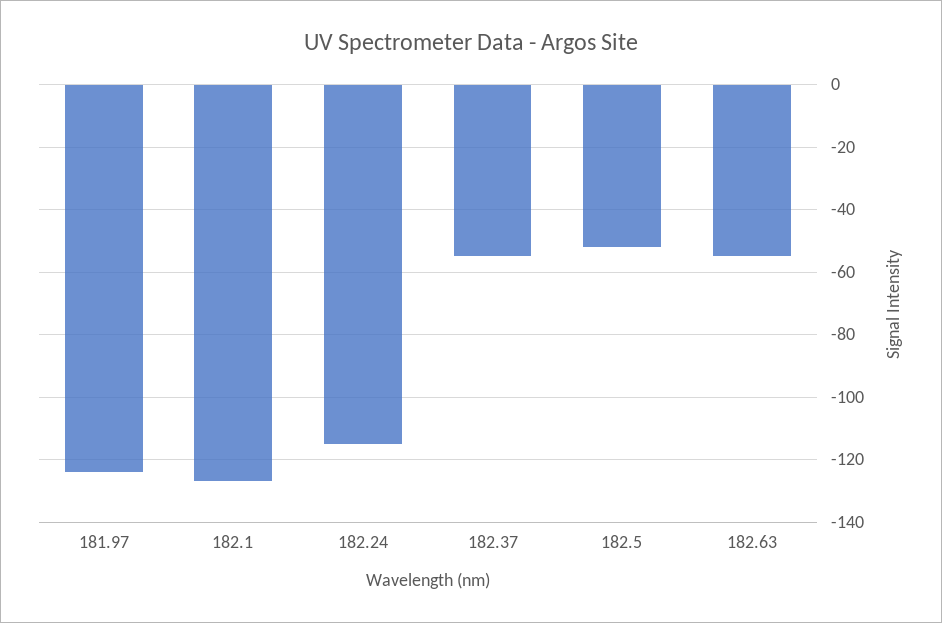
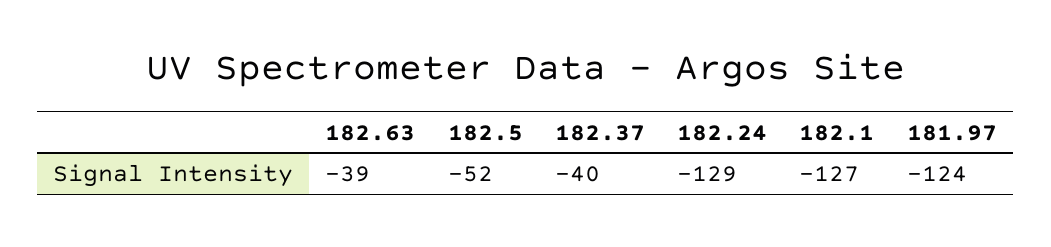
  {
    "181.97": -124,
    "182.1": -127,
-   "182.24": -115,
+   "182.24": -129,
-   "182.37": -55,
+   "182.37": -40,
    "182.5": -52,
-   "182.63": -55
+   "182.63": -39
  }

